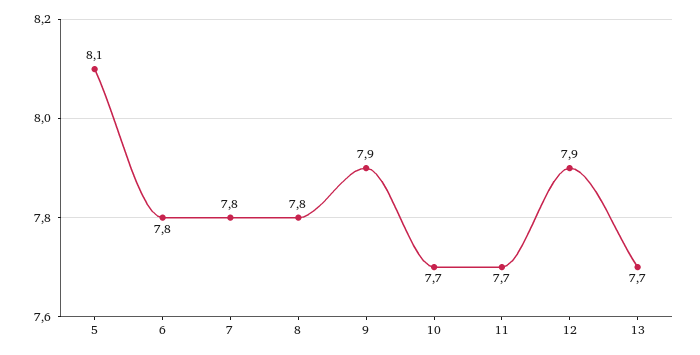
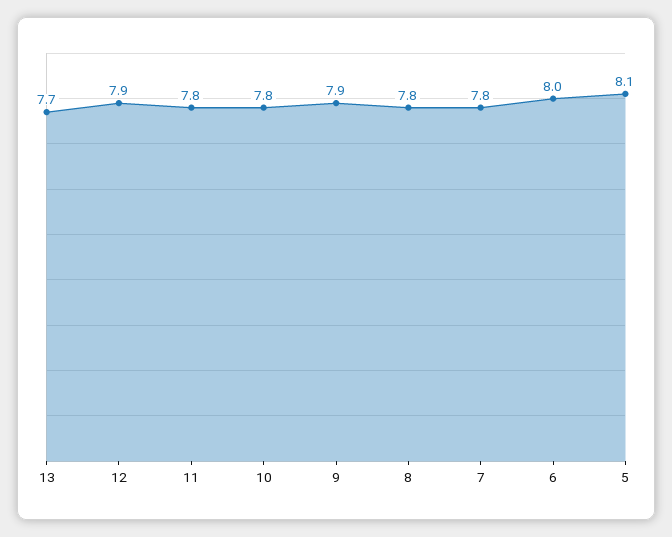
  {
    "5": 8.1,
-   "6": 7.8,
+   "6": 8,
    "7": 7.8,
    "8": 7.8,
    "9": 7.9,
-   "10": 7.7,
+   "10": 7.8,
-   "11": 7.7,
+   "11": 7.8,
    "12": 7.9,
    "13": 7.7
  }

